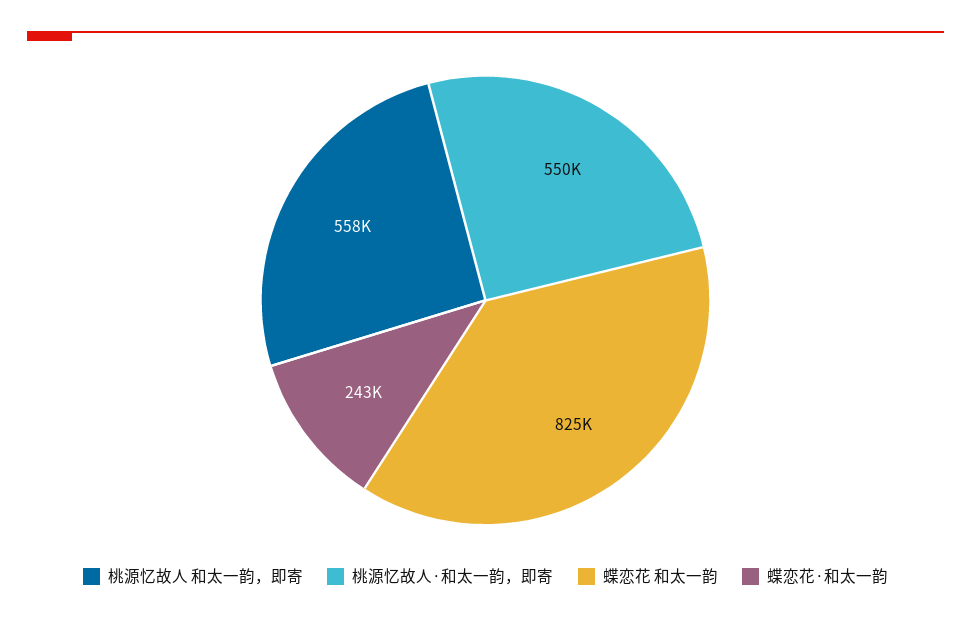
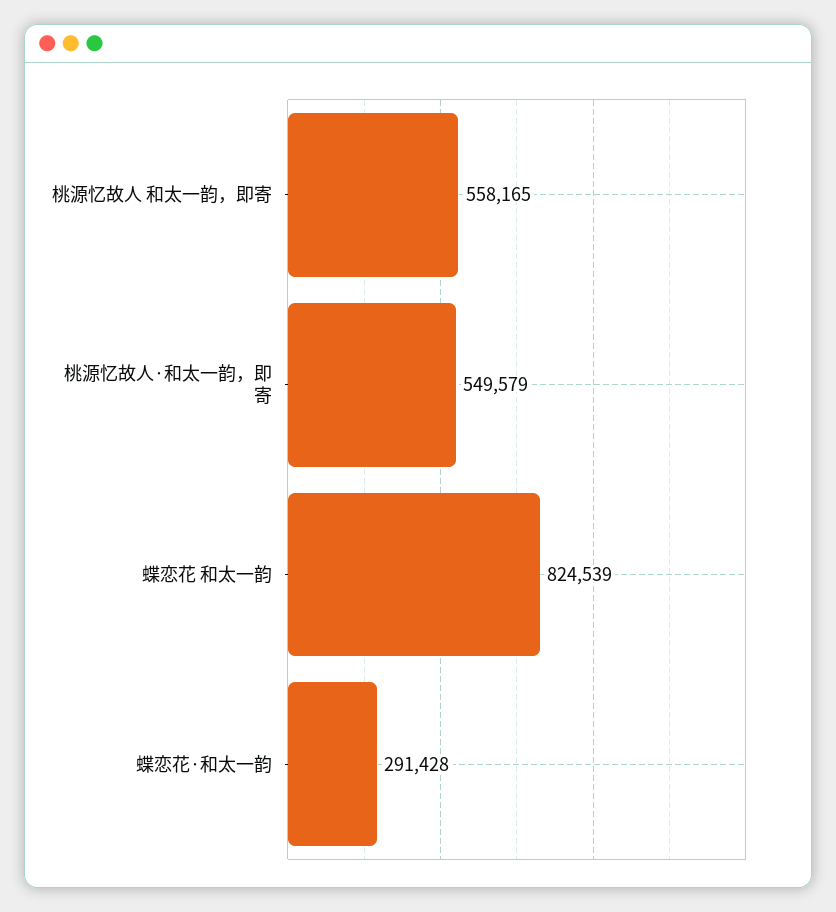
  {
    "桃源忆故人 和太一韵，即寄": 558165,
    "桃源忆故人·和太一韵，即寄": 549579,
    "蝶恋花 和太一韵": 824539,
-   "蝶恋花·和太一韵": 243000
+   "蝶恋花·和太一韵": 291428
  }

